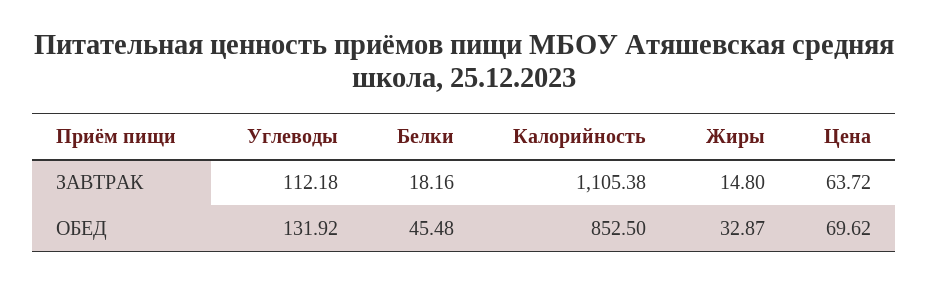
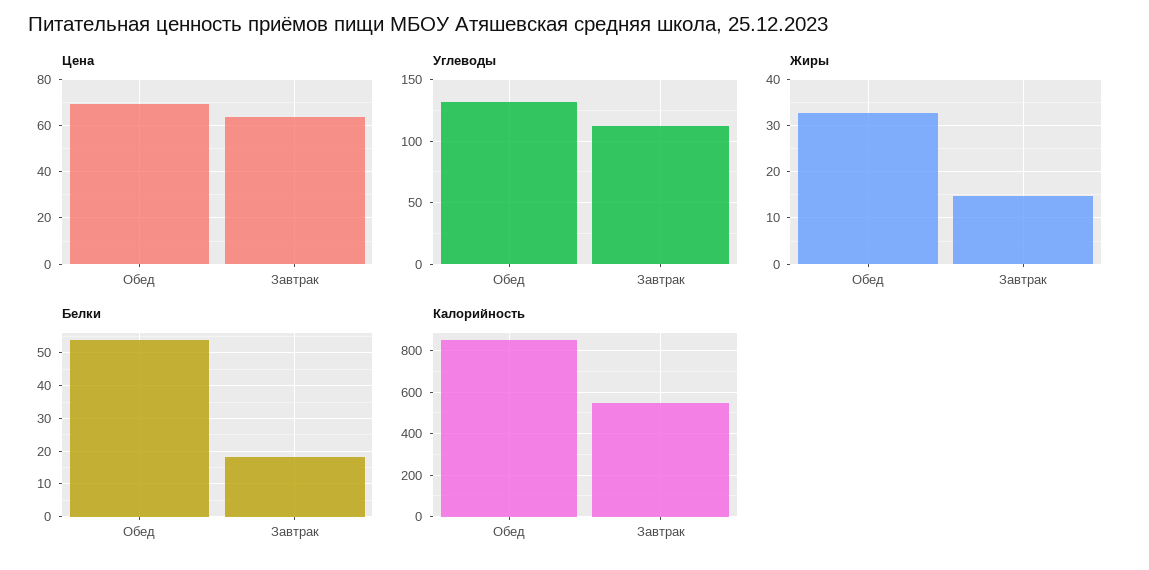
  {
    "Углеводы": {
      "ЗАВТРАК": 112.18,
      "ОБЕД": 131.92
    },
    "Белки": {
      "ЗАВТРАК": 18.16,
-     "ОБЕД": 45.48
+     "ОБЕД": 54
    },
    "Калорийность": {
-     "ЗАВТРАК": 1105.38,
+     "ЗАВТРАК": 550,
      "ОБЕД": 852.5
    },
    "Жиры": {
      "ЗАВТРАК": 14.8,
      "ОБЕД": 32.87
    },
    "Цена": {
      "ЗАВТРАК": 63.72,
      "ОБЕД": 69.62
    }
  }

